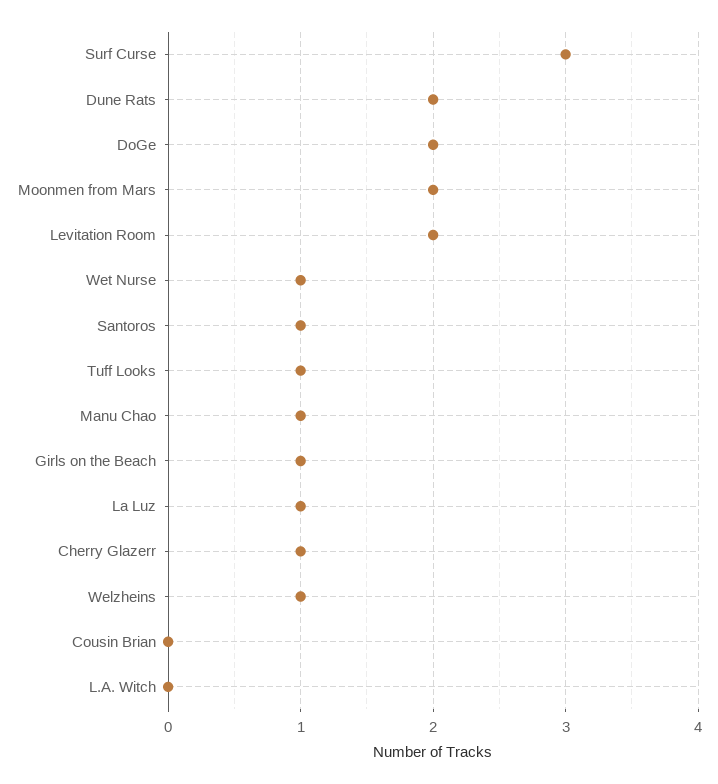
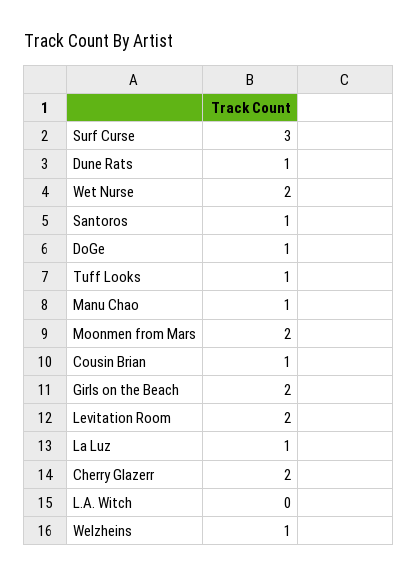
  {
    "Surf Curse": 3,
-   "Dune Rats": 2,
+   "Dune Rats": 1,
-   "DoGe": 2,
+   "DoGe": 1,
    "Moonmen from Mars": 2,
    "Levitation Room": 2,
-   "Wet Nurse": 1,
+   "Wet Nurse": 2,
    "Santoros": 1,
    "Tuff Looks": 1,
    "Manu Chao": 1,
-   "Girls on the Beach": 1,
+   "Girls on the Beach": 2,
    "La Luz": 1,
-   "Cherry Glazerr": 1,
+   "Cherry Glazerr": 2,
    "Welzheins": 1,
-   "Cousin Brian": 0,
+   "Cousin Brian": 1,
    "L.A. Witch": 0
  }

